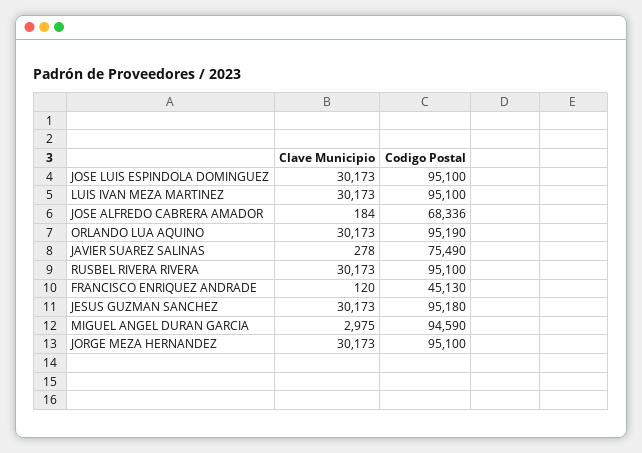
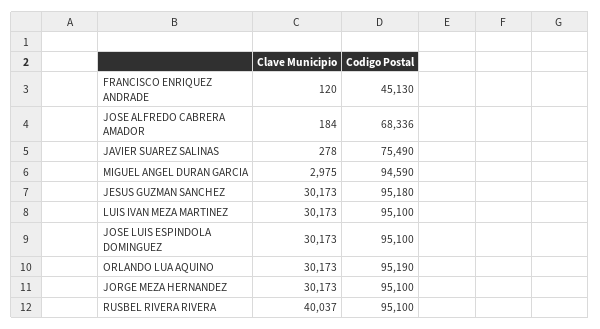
  {
    "Clave Municipio": {
      "JOSE LUIS ESPINDOLA DOMINGUEZ": 30173,
      "LUIS IVAN MEZA MARTINEZ": 30173,
      "JOSE ALFREDO CABRERA AMADOR": 184,
      "ORLANDO LUA AQUINO": 30173,
      "JAVIER SUAREZ SALINAS": 278,
-     "RUSBEL RIVERA RIVERA": 30173,
+     "RUSBEL RIVERA RIVERA": 40037,
      "FRANCISCO ENRIQUEZ ANDRADE": 120,
      "JESUS GUZMAN SANCHEZ": 30173,
      "MIGUEL ANGEL DURAN GARCIA": 2975,
      "JORGE MEZA HERNANDEZ": 30173
    },
    "Codigo Postal": {
      "JOSE LUIS ESPINDOLA DOMINGUEZ": 95100,
      "LUIS IVAN MEZA MARTINEZ": 95100,
      "JOSE ALFREDO CABRERA AMADOR": 68336,
      "ORLANDO LUA AQUINO": 95190,
      "JAVIER SUAREZ SALINAS": 75490,
      "RUSBEL RIVERA RIVERA": 95100,
      "FRANCISCO ENRIQUEZ ANDRADE": 45130,
      "JESUS GUZMAN SANCHEZ": 95180,
      "MIGUEL ANGEL DURAN GARCIA": 94590,
      "JORGE MEZA HERNANDEZ": 95100
    }
  }

